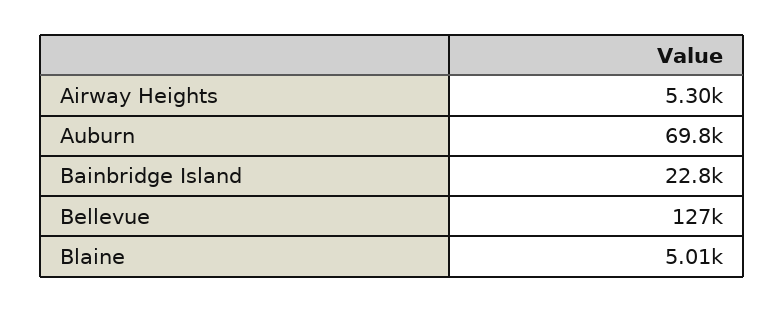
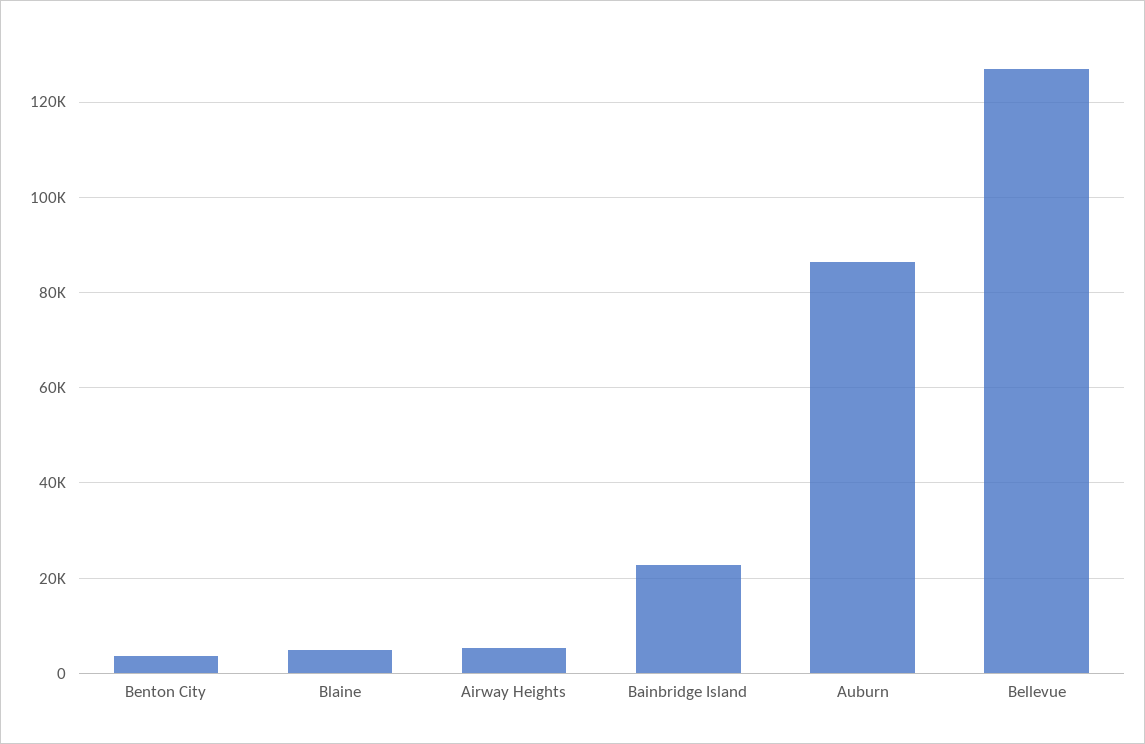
  {
    "Airway Heights": 5300,
-   "Auburn": 69800,
+   "Auburn": 86000,
    "Bainbridge Island": 22800,
    "Bellevue": 127000,
-   "Blaine": 5010
+   "Blaine": 5010,
+   "Benton City": 4000
  }

